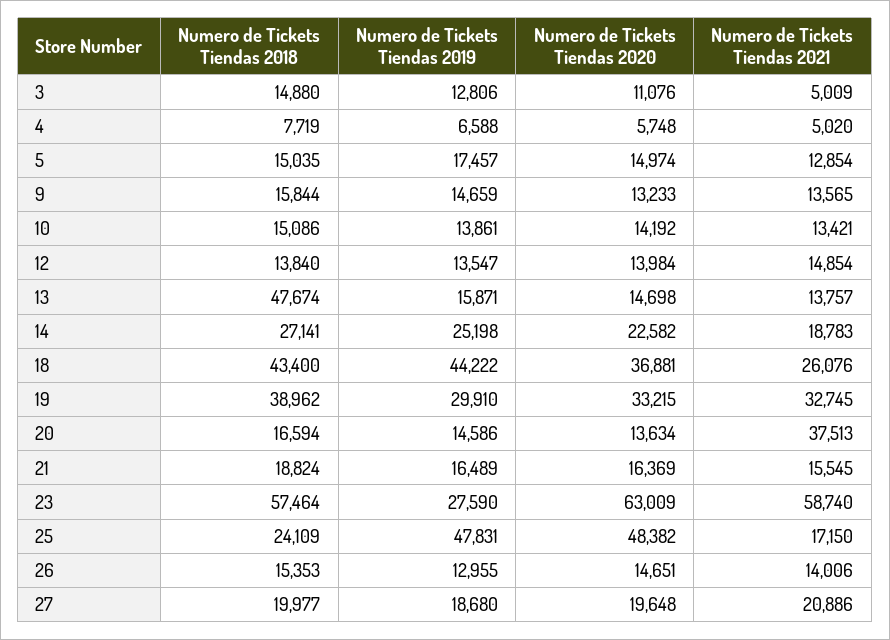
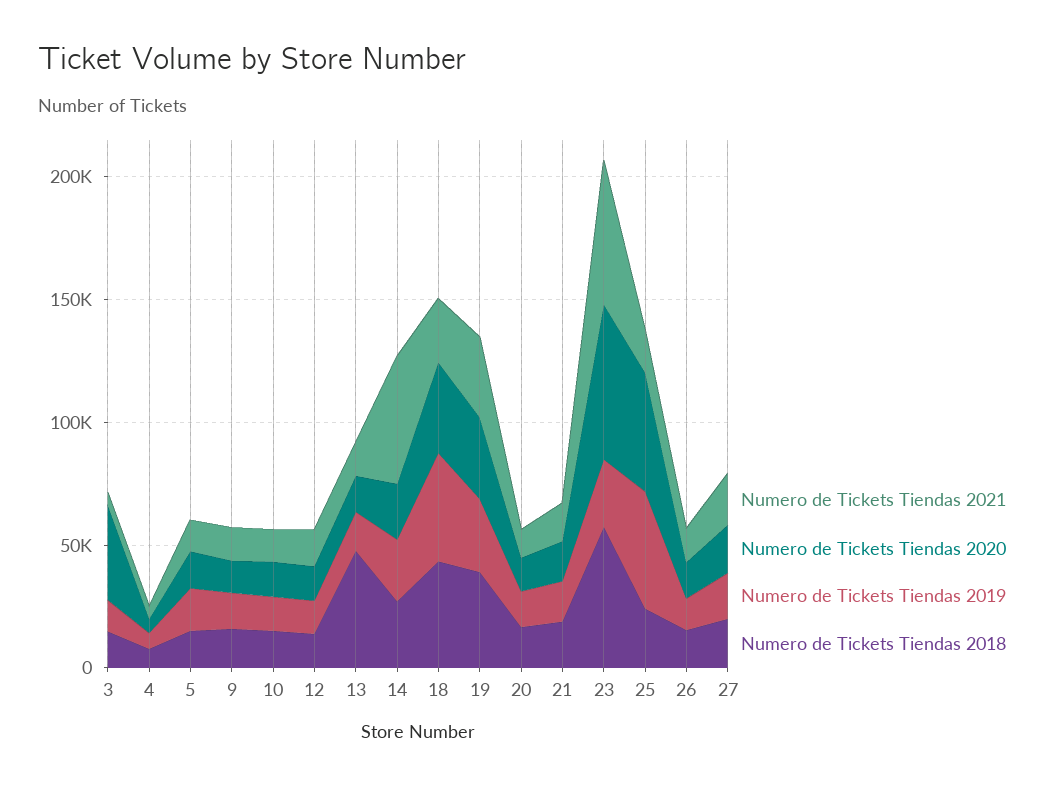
  {
    "Numero de Tickets Tiendas 2018": {
      "3": 14880,
      "4": 7719,
      "5": 15035,
      "9": 15844,
      "10": 15086,
      "12": 13840,
      "13": 47674,
      "14": 27141,
      "18": 43400,
      "19": 38962,
      "20": 16594,
      "21": 18824,
      "23": 57464,
      "25": 24109,
      "26": 15353,
      "27": 19977
    },
    "Numero de Tickets Tiendas 2019": {
      "3": 12806,
      "4": 6588,
      "5": 17457,
      "9": 14659,
      "10": 13861,
      "12": 13547,
      "13": 15871,
      "14": 25198,
      "18": 44222,
      "19": 29910,
      "20": 14586,
      "21": 16489,
      "23": 27590,
      "25": 47831,
      "26": 12955,
      "27": 18680
    },
    "Numero de Tickets Tiendas 2020": {
-     "3": 11076,
+     "3": 40000,
      "4": 5748,
      "5": 14974,
      "9": 13233,
      "10": 14192,
      "12": 13984,
      "13": 14698,
      "14": 22582,
      "18": 36881,
      "19": 33215,
      "20": 13634,
      "21": 16369,
      "23": 63009,
      "25": 48382,
      "26": 14651,
      "27": 19648
    },
    "Numero de Tickets Tiendas 2021": {
      "3": 5009,
      "4": 5020,
      "5": 12854,
      "9": 13565,
      "10": 13421,
      "12": 14854,
      "13": 13757,
-     "14": 18783,
+     "14": 50000,
      "18": 26076,
      "19": 32745,
-     "20": 37513,
+     "20": 10000,
      "21": 15545,
      "23": 58740,
      "25": 17150,
      "26": 14006,
      "27": 20886
    }
  }

